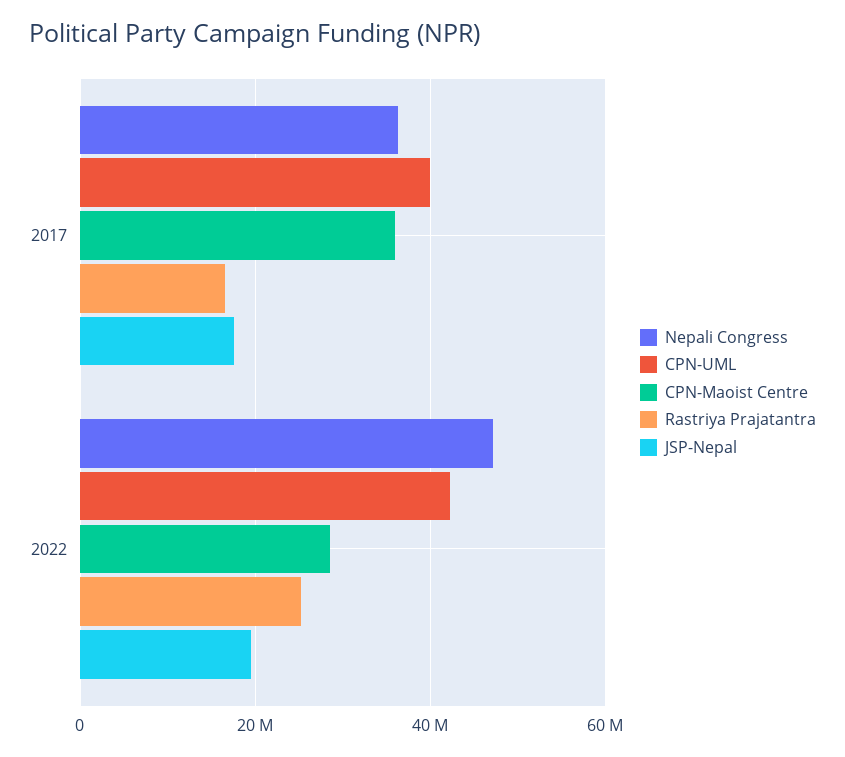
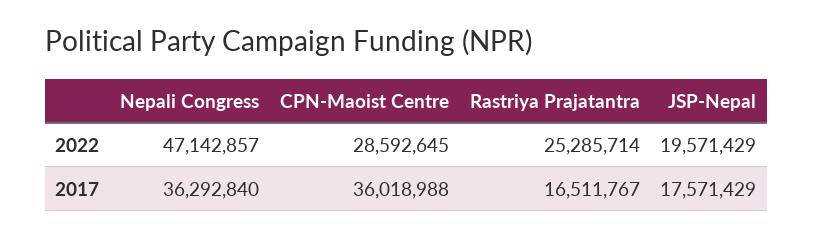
  {
    "Nepali Congress": {
      "2017": 36292840,
      "2022": 47142857
    },
-   "CPN-UML": {
-     "2017": 40000000,
-     "2022": 42000000
-   },
    "CPN-Maoist Centre": {
      "2017": 36018988,
      "2022": 28592645
    },
    "Rastriya Prajatantra": {
      "2017": 16511767,
      "2022": 25285714
    },
    "JSP-Nepal": {
      "2017": 17571429,
      "2022": 19571429
    }
  }

